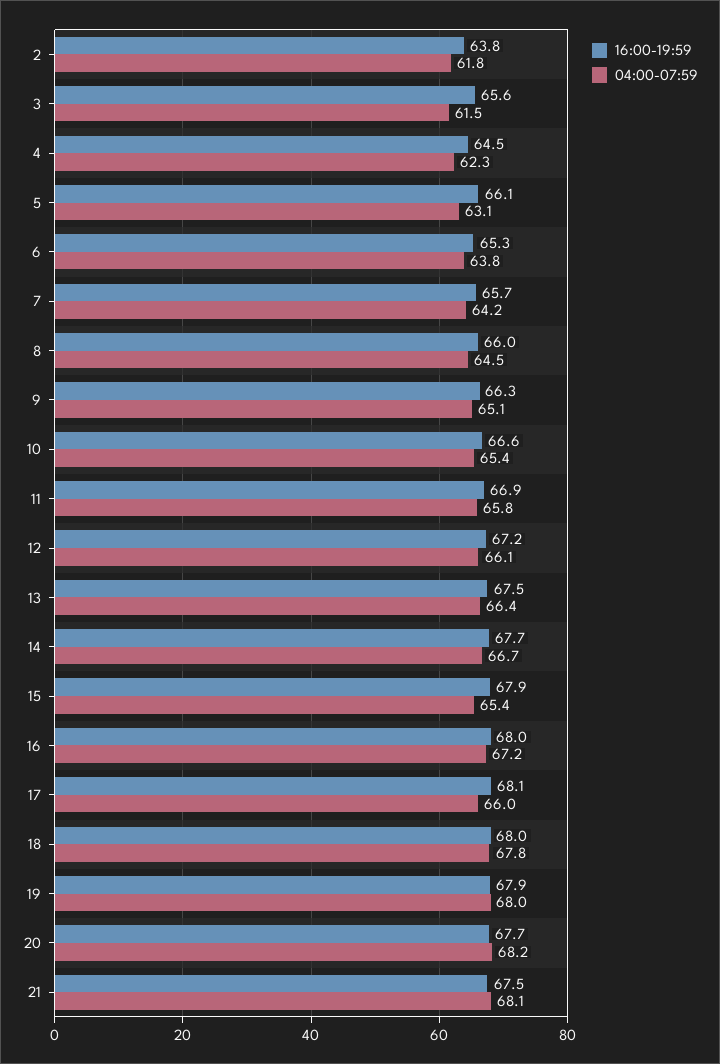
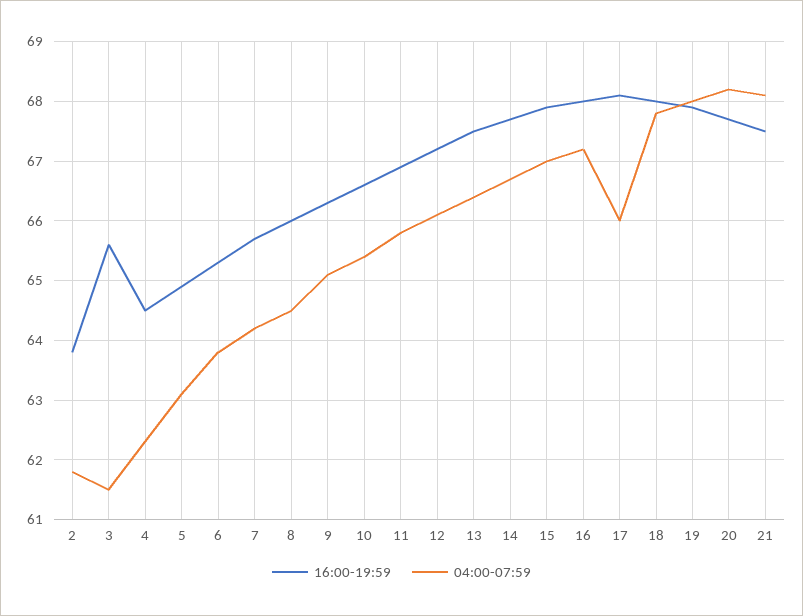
  {
    "16:00-19:59": {
      "2": 63.8,
      "3": 65.6,
      "4": 64.5,
-     "5": 66.1,
+     "5": 65,
      "6": 65.3,
      "7": 65.7,
      "8": 66,
      "9": 66.3,
      "10": 66.6,
      "11": 66.9,
      "12": 67.2,
      "13": 67.5,
      "14": 67.7,
      "15": 67.9,
      "16": 68,
      "17": 68.1,
      "18": 68,
      "19": 67.9,
      "20": 67.7,
      "21": 67.5
    },
    "04:00-07:59": {
      "2": 61.8,
      "3": 61.5,
      "4": 62.3,
      "5": 63.1,
      "6": 63.8,
      "7": 64.2,
      "8": 64.5,
      "9": 65.1,
      "10": 65.4,
      "11": 65.8,
      "12": 66.1,
      "13": 66.4,
      "14": 66.7,
-     "15": 65.4,
+     "15": 67,
      "16": 67.2,
      "17": 66,
      "18": 67.8,
      "19": 68,
      "20": 68.2,
      "21": 68.1
    }
  }

